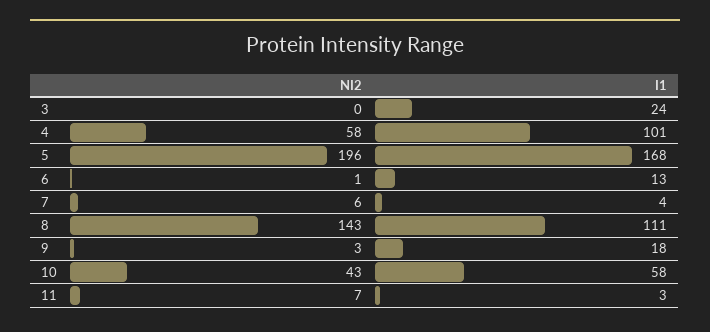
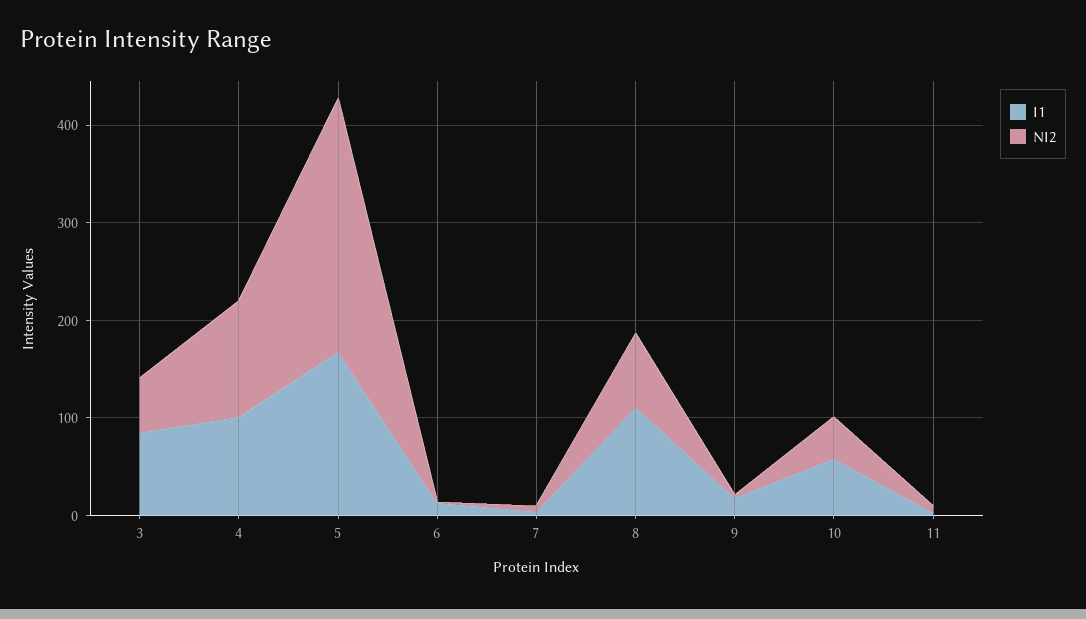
  {
    "NI2": {
-     "3": 0,
+     "3": 60,
-     "4": 58,
+     "4": 120,
-     "5": 196,
+     "5": 260,
      "6": 1,
      "7": 6,
-     "8": 143,
+     "8": 80,
      "9": 3,
      "10": 43,
      "11": 7
    },
    "I1": {
-     "3": 24,
+     "3": 80,
      "4": 101,
      "5": 168,
      "6": 13,
      "7": 4,
      "8": 111,
      "9": 18,
      "10": 58,
      "11": 3
    }
  }

